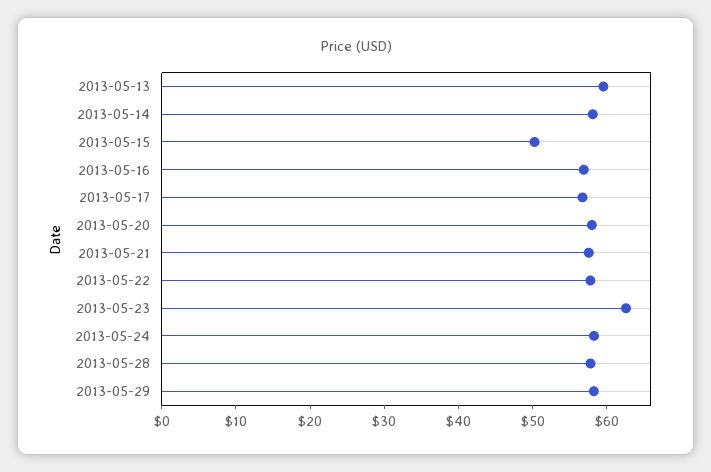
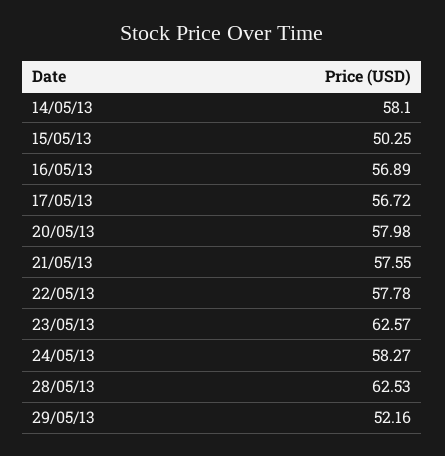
  {
-   "2013-05-13": 60,
    "2013-05-14": 58.1,
    "2013-05-15": 50.25,
    "2013-05-16": 56.89,
    "2013-05-17": 56.72,
    "2013-05-20": 57.98,
    "2013-05-21": 57.55,
    "2013-05-22": 57.78,
    "2013-05-23": 62.57,
    "2013-05-24": 58.27,
-   "2013-05-28": 58,
+   "2013-05-28": 62.53,
-   "2013-05-29": 58
+   "2013-05-29": 52.16
  }

